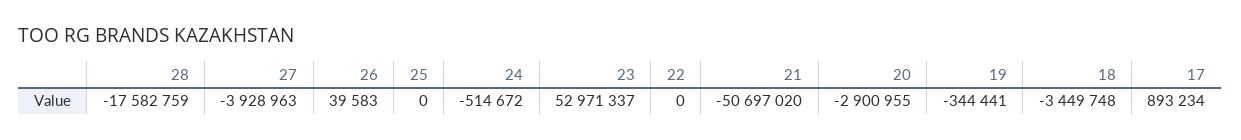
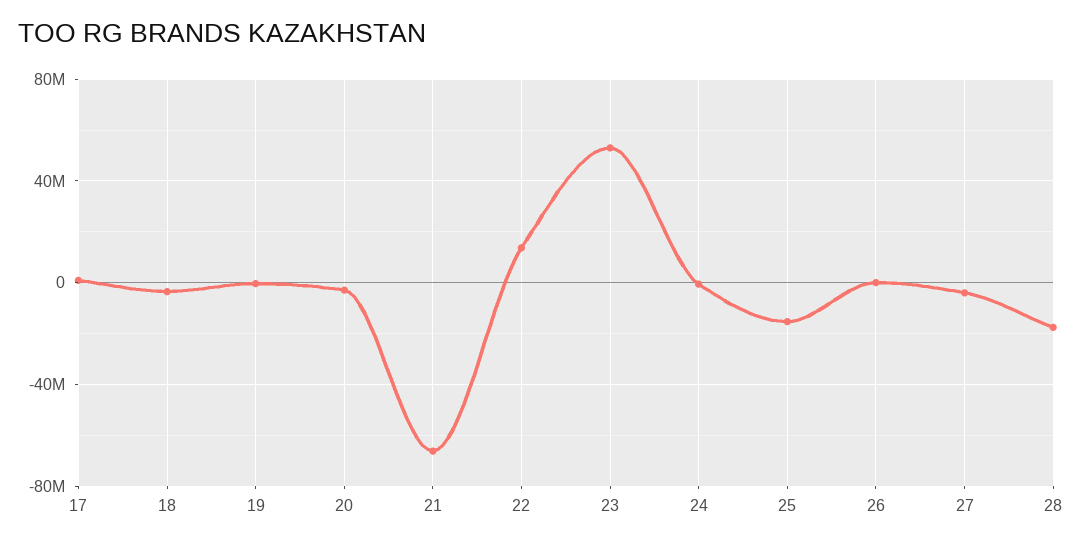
  {
    "28": -17582759,
    "27": -3928963,
    "26": 39583,
-   "25": 0,
+   "25": -15000000,
    "24": -514672,
    "23": 52971337,
-   "22": 0,
+   "22": 15000000,
-   "21": -50697020,
+   "21": -65000000,
    "20": -2900955,
    "19": -344441,
    "18": -3449748,
    "17": 893234
  }

